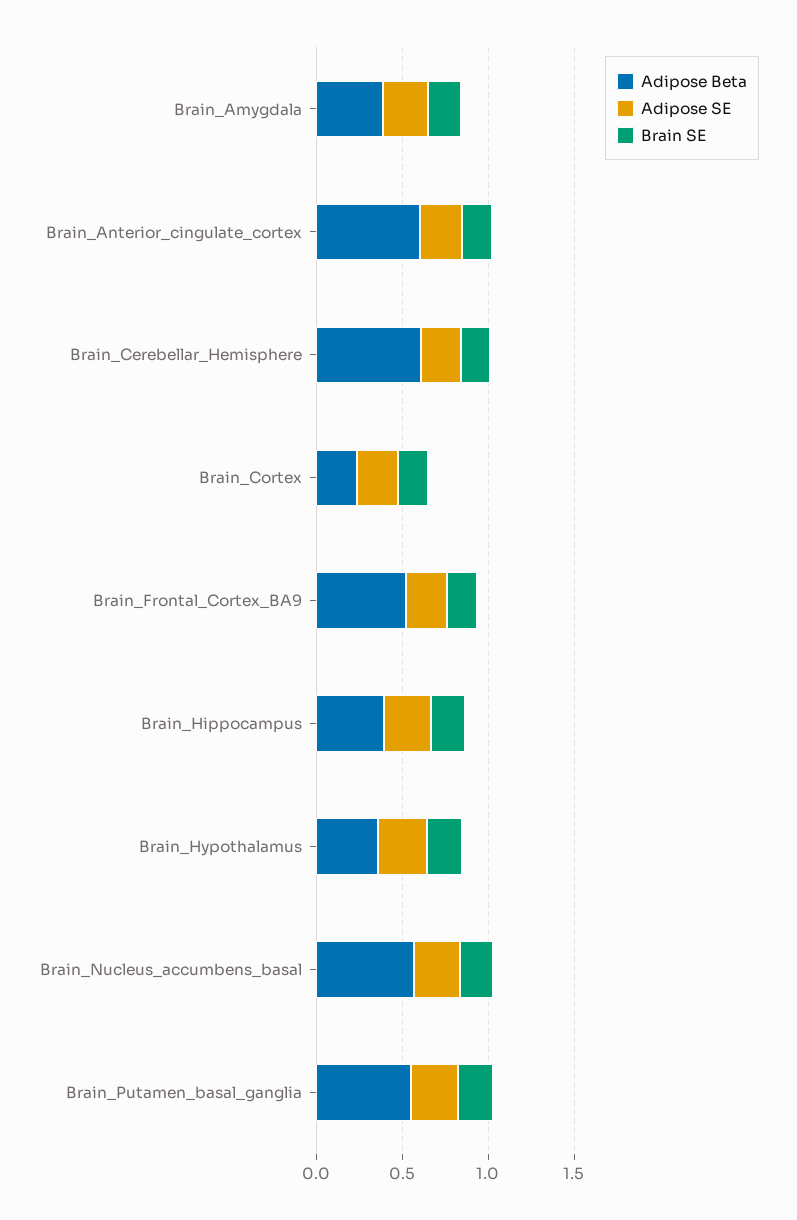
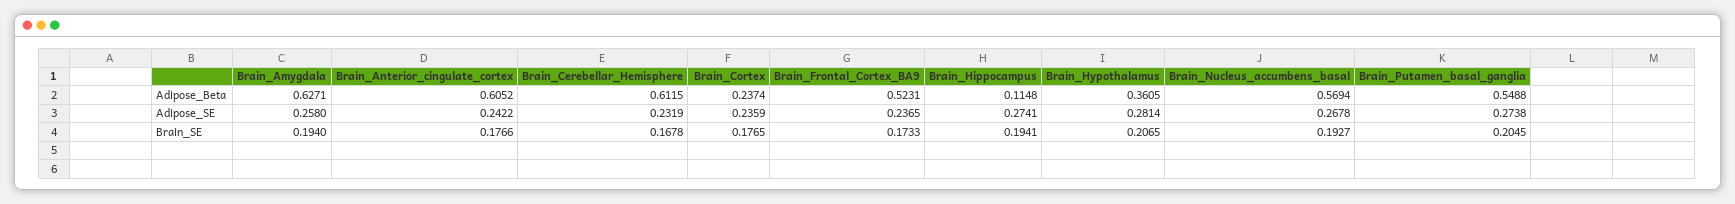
  {
    "Adipose Beta": {
-     "Brain_Amygdala": 0.4,
+     "Brain_Amygdala": 0.6271,
      "Brain_Anterior_cingulate_cortex": 0.6052,
      "Brain_Cerebellar_Hemisphere": 0.6115,
      "Brain_Cortex": 0.2374,
      "Brain_Frontal_Cortex_BA9": 0.5231,
-     "Brain_Hippocampus": 0.4,
+     "Brain_Hippocampus": 0.1148,
      "Brain_Hypothalamus": 0.3605,
      "Brain_Nucleus_accumbens_basal": 0.5694,
      "Brain_Putamen_basal_ganglia": 0.5488
    },
    "Adipose SE": {
      "Brain_Amygdala": 0.258,
      "Brain_Anterior_cingulate_cortex": 0.2422,
      "Brain_Cerebellar_Hemisphere": 0.2319,
      "Brain_Cortex": 0.2359,
      "Brain_Frontal_Cortex_BA9": 0.2365,
      "Brain_Hippocampus": 0.2741,
      "Brain_Hypothalamus": 0.2814,
      "Brain_Nucleus_accumbens_basal": 0.2678,
      "Brain_Putamen_basal_ganglia": 0.2738
    },
    "Brain SE": {
      "Brain_Amygdala": 0.194,
      "Brain_Anterior_cingulate_cortex": 0.1766,
      "Brain_Cerebellar_Hemisphere": 0.1678,
      "Brain_Cortex": 0.1765,
      "Brain_Frontal_Cortex_BA9": 0.1733,
      "Brain_Hippocampus": 0.1941,
      "Brain_Hypothalamus": 0.2065,
      "Brain_Nucleus_accumbens_basal": 0.1927,
      "Brain_Putamen_basal_ganglia": 0.2045
    }
  }

